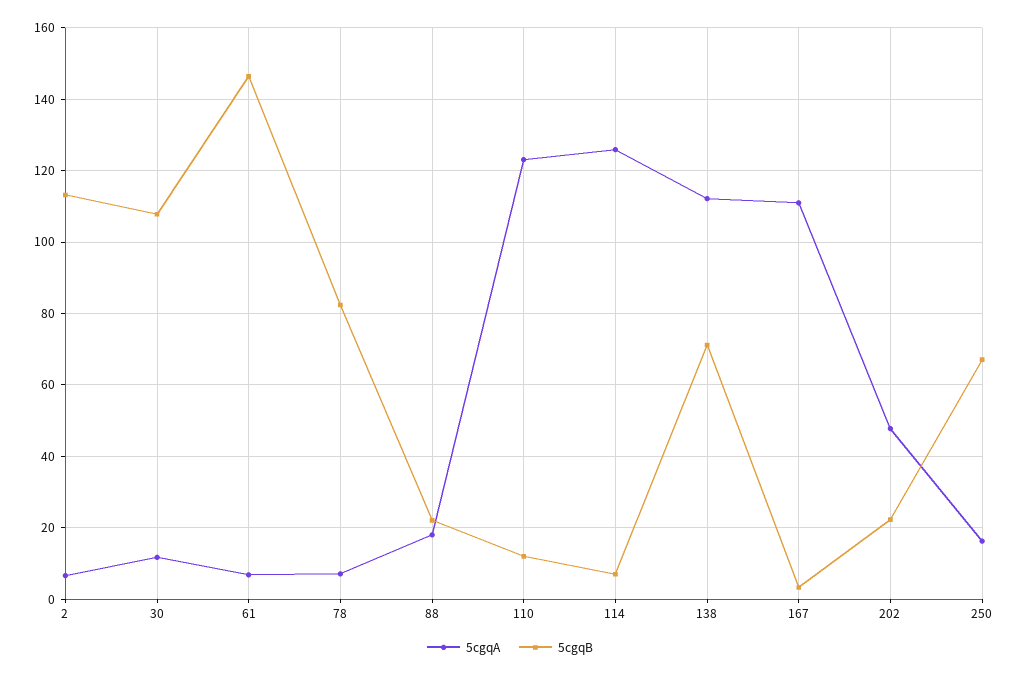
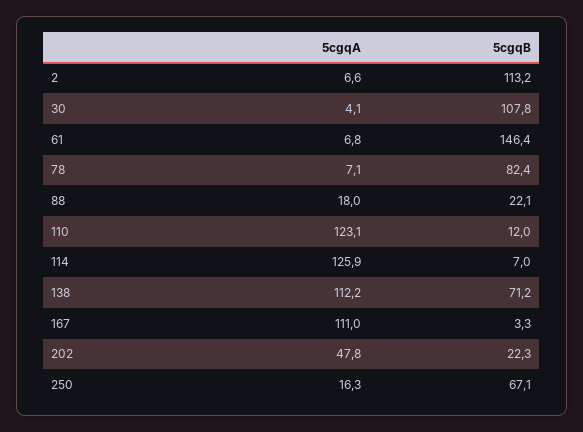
  {
    "5cgqA": {
      "2": 6.6,
-     "30": 12,
+     "30": 4.1,
      "61": 6.8,
      "78": 7.1,
      "88": 18,
      "110": 123.1,
      "114": 125.9,
      "138": 112.2,
      "167": 111,
      "202": 47.8,
      "250": 16.3
    },
    "5cgqB": {
      "2": 113.2,
      "30": 107.8,
      "61": 146.4,
      "78": 82.4,
      "88": 22.1,
      "110": 12,
      "114": 7,
      "138": 71.2,
      "167": 3.3,
      "202": 22.3,
      "250": 67.1
    }
  }

